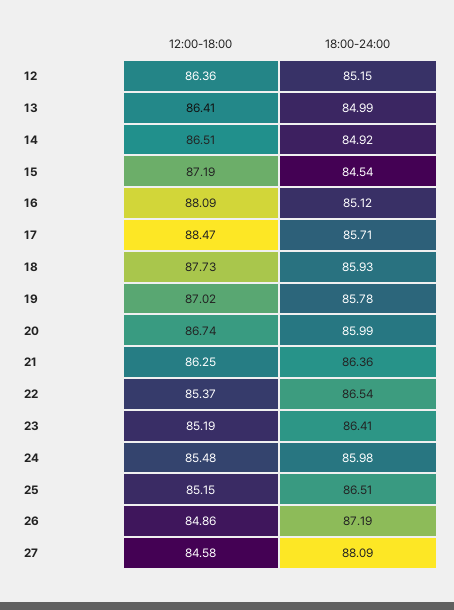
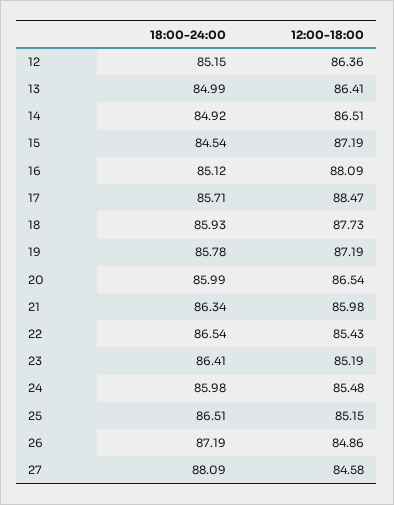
  {
    "12:00-18:00": {
      "12": 86.36,
      "13": 86.41,
      "14": 86.51,
      "15": 87.19,
      "16": 88.09,
      "17": 88.47,
      "18": 87.73,
-     "19": 87.02,
+     "19": 87.19,
-     "20": 86.74,
+     "20": 86.54,
-     "21": 86.25,
+     "21": 85.98,
-     "22": 85.37,
+     "22": 85.43,
      "23": 85.19,
      "24": 85.48,
      "25": 85.15,
      "26": 84.86,
      "27": 84.58
    },
    "18:00-24:00": {
      "12": 85.15,
      "13": 84.99,
      "14": 84.92,
      "15": 84.54,
      "16": 85.12,
      "17": 85.71,
      "18": 85.93,
      "19": 85.78,
      "20": 85.99,
-     "21": 86.36,
+     "21": 86.34,
      "22": 86.54,
      "23": 86.41,
      "24": 85.98,
      "25": 86.51,
      "26": 87.19,
      "27": 88.09
    }
  }

